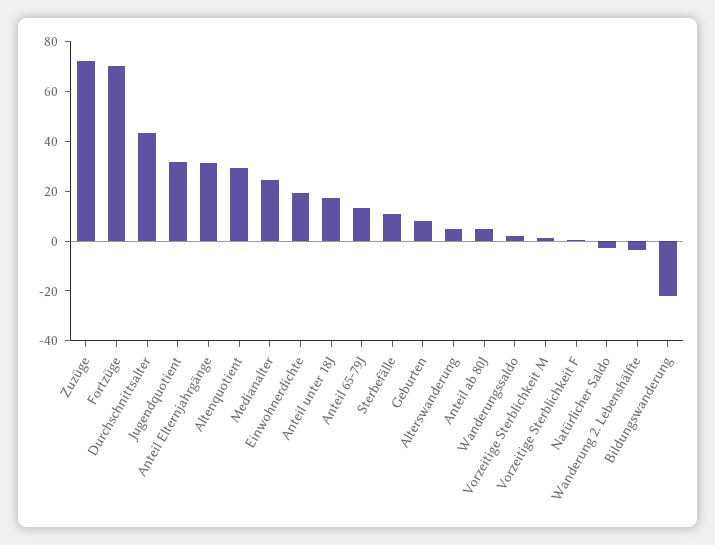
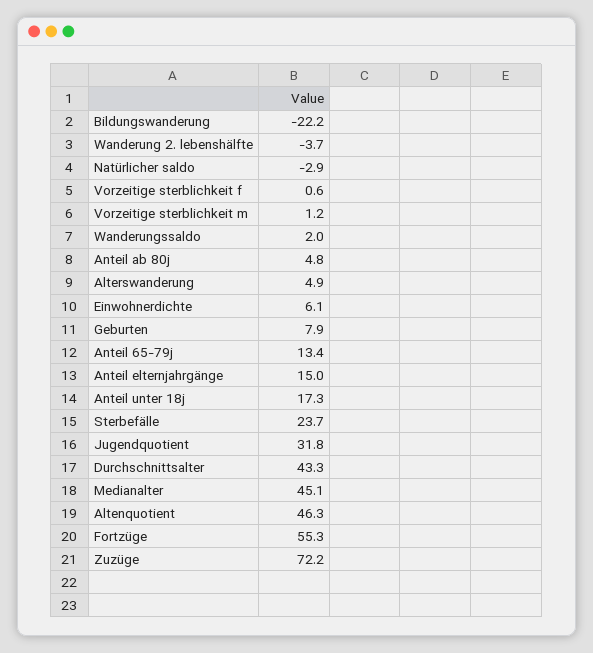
  {
    "Zuzüge": 72.2,
-   "Fortzüge": 70,
+   "Fortzüge": 55.3,
    "Durchschnittsalter": 43.3,
    "Jugendquotient": 31.8,
-   "Anteil Elternjahrgänge": 30,
+   "Anteil Elternjahrgänge": 15,
-   "Altenquotient": 30,
+   "Altenquotient": 46.3,
-   "Medianalter": 25,
+   "Medianalter": 45.1,
-   "Einwohnerdichte": 20,
+   "Einwohnerdichte": 6.1,
    "Anteil unter 18J": 17.3,
    "Anteil 65-79J": 13.4,
-   "Sterbefälle": 10,
+   "Sterbefälle": 23.7,
    "Geburten": 7.9,
    "Alterswanderung": 4.9,
    "Anteil ab 80J": 4.8,
    "Wanderungssaldo": 2,
    "Vorzeitige Sterblichkeit M": 1.2,
    "Vorzeitige Sterblichkeit F": 0.6,
    "Natürlicher Saldo": -2.9,
    "Wanderung 2. Lebenshälfte": -3.7,
    "Bildungswanderung": -22.2
  }

